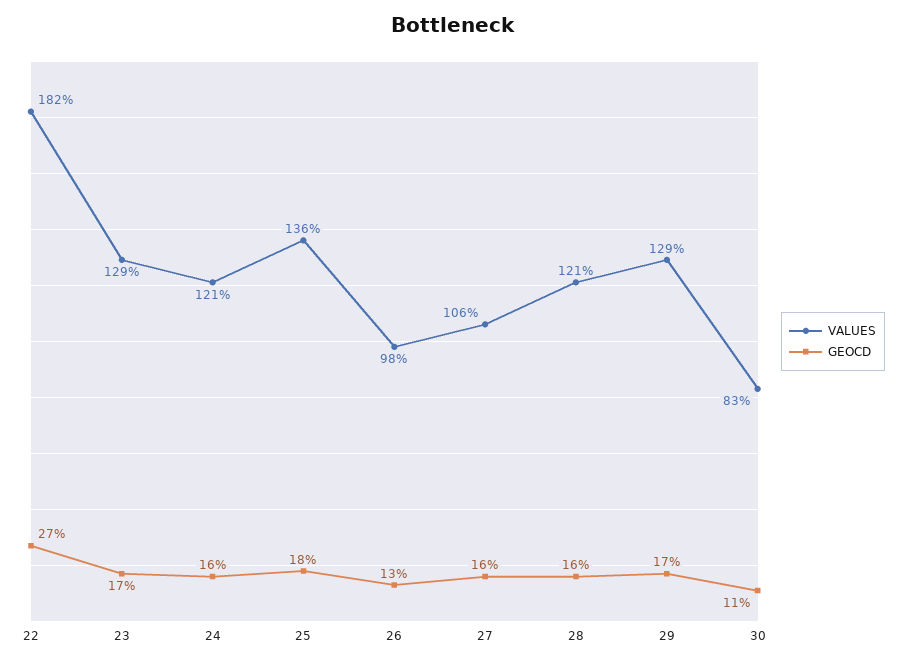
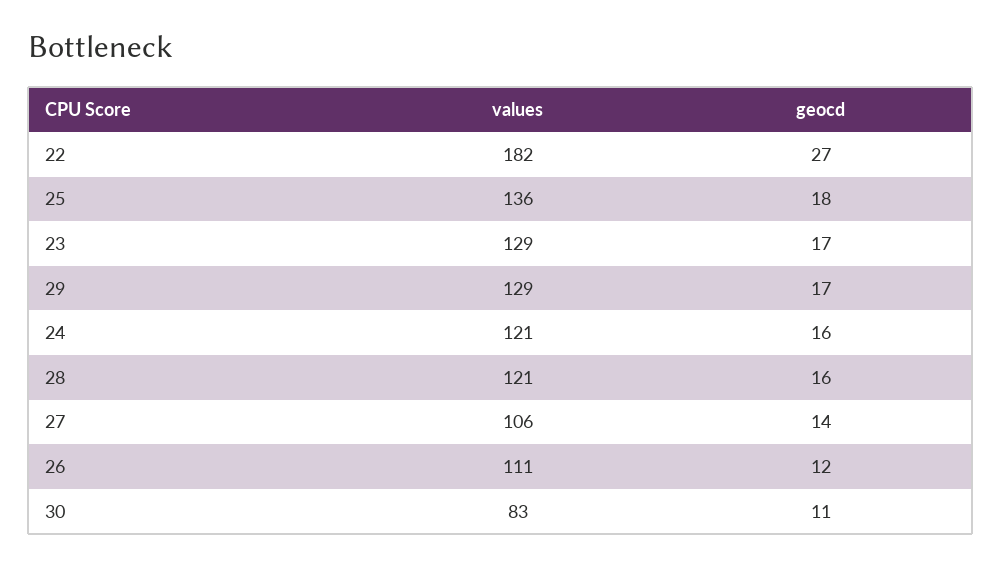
  {
    "VALUES": {
      "22": 182,
      "23": 129,
      "24": 121,
      "25": 136,
-     "26": 98,
+     "26": 111,
      "27": 106,
      "28": 121,
      "29": 129,
      "30": 83
    },
    "GEOCD": {
      "22": 27,
      "23": 17,
      "24": 16,
      "25": 18,
-     "26": 13,
+     "26": 12,
-     "27": 16,
+     "27": 14,
      "28": 16,
      "29": 17,
      "30": 11
    }
  }

